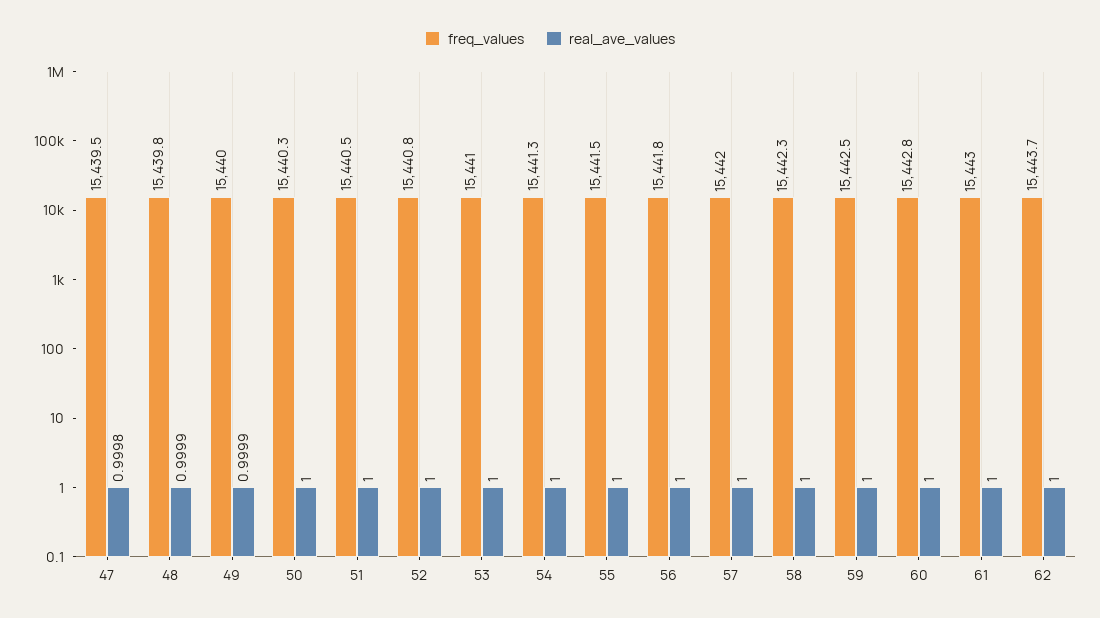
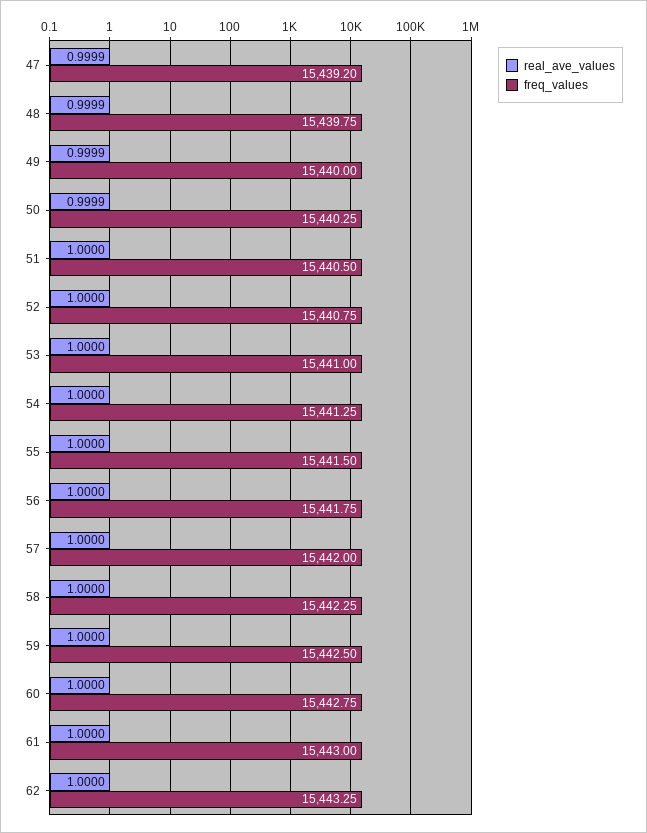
  {
    "freq_values": {
-     "47": 15439.5,
+     "47": 15439.2,
      "48": 15439.75,
      "49": 15440,
      "50": 15440.25,
      "51": 15440.5,
      "52": 15440.75,
      "53": 15441,
      "54": 15441.25,
      "55": 15441.5,
      "56": 15441.75,
      "57": 15442,
      "58": 15442.25,
      "59": 15442.5,
      "60": 15442.75,
      "61": 15443,
-     "62": 15443.7
+     "62": 15443.25
    },
    "real_ave_values": {
-     "47": 0.9998,
+     "47": 0.9999,
      "48": 0.9999,
      "49": 0.9999,
-     "50": 1,
+     "50": 0.9999,
      "51": 1,
      "52": 1,
      "53": 1,
      "54": 1,
      "55": 1,
      "56": 1,
      "57": 1,
      "58": 1,
      "59": 1,
      "60": 1,
      "61": 1,
      "62": 1
    }
  }

